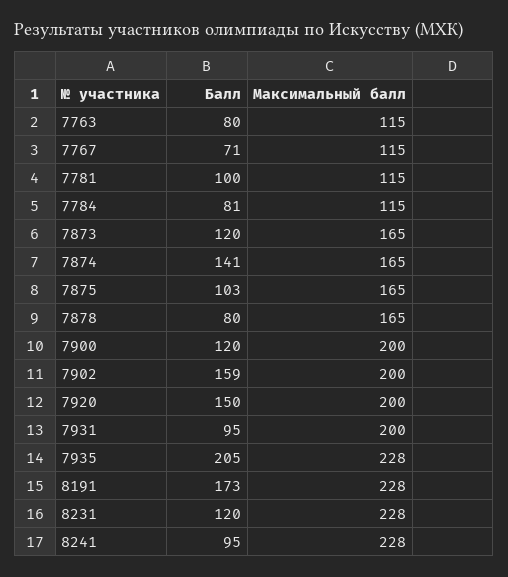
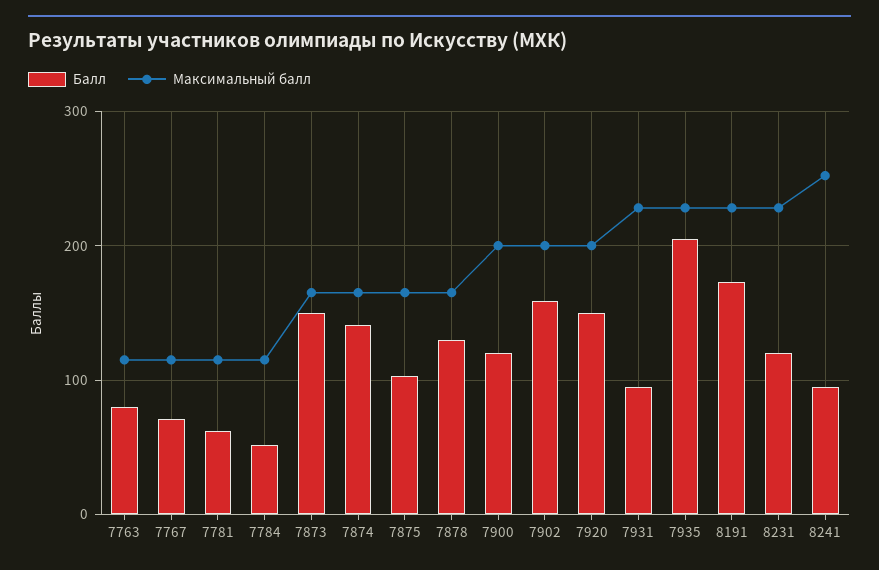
  {
    "Балл": {
      "7763": 80,
      "7767": 71,
-     "7781": 100,
+     "7781": 60,
-     "7784": 81,
+     "7784": 50,
-     "7873": 120,
+     "7873": 150,
      "7874": 141,
      "7875": 103,
-     "7878": 80,
+     "7878": 130,
      "7900": 120,
      "7902": 159,
      "7920": 150,
      "7931": 95,
      "7935": 205,
      "8191": 173,
      "8231": 120,
      "8241": 95
    },
    "Максимальный балл": {
      "7763": 115,
      "7767": 115,
      "7781": 115,
      "7784": 115,
      "7873": 165,
      "7874": 165,
      "7875": 165,
      "7878": 165,
      "7900": 200,
      "7902": 200,
      "7920": 200,
-     "7931": 200,
+     "7931": 230,
      "7935": 228,
      "8191": 228,
      "8231": 228,
-     "8241": 228
+     "8241": 250
    }
  }

